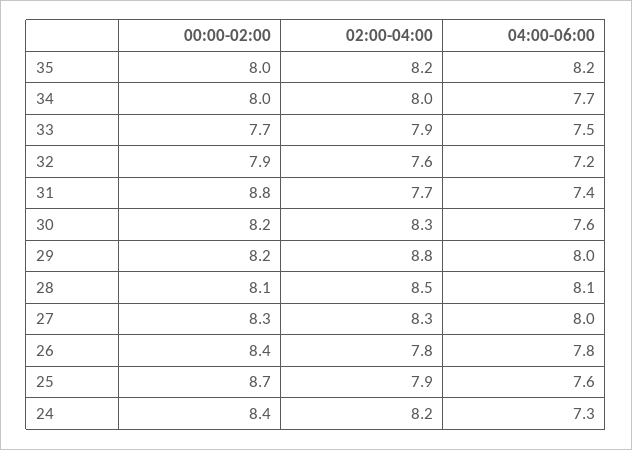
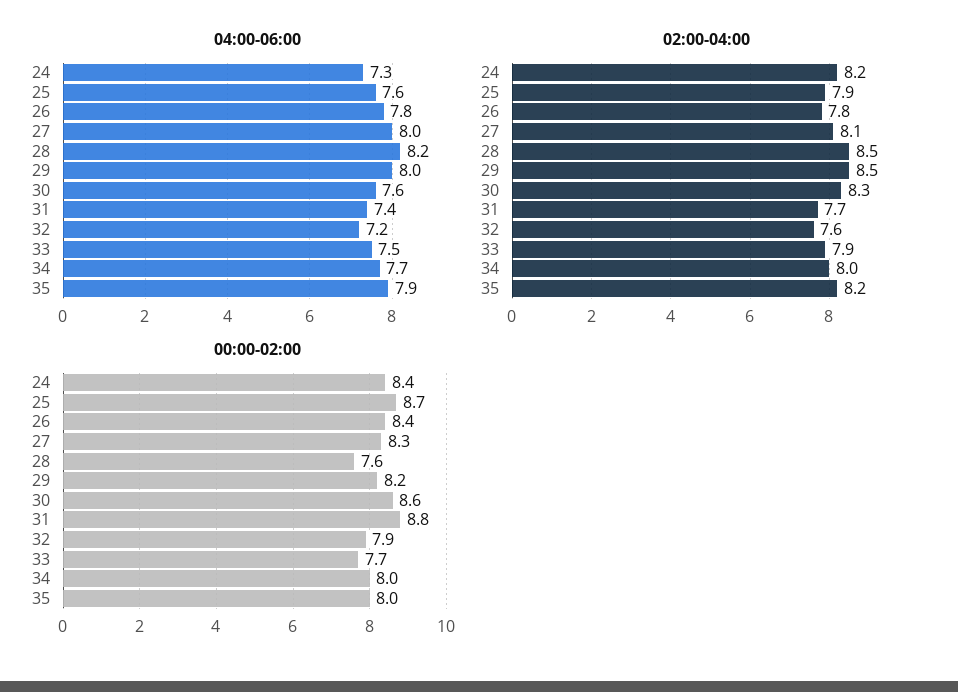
  {
    "00:00-02:00": {
      "35": 8,
      "34": 8,
      "33": 7.7,
      "32": 7.9,
      "31": 8.8,
-     "30": 8.2,
+     "30": 8.6,
      "29": 8.2,
-     "28": 8.1,
+     "28": 7.6,
      "27": 8.3,
      "26": 8.4,
      "25": 8.7,
      "24": 8.4
    },
    "02:00-04:00": {
      "35": 8.2,
      "34": 8,
      "33": 7.9,
      "32": 7.6,
      "31": 7.7,
      "30": 8.3,
-     "29": 8.8,
+     "29": 8.5,
      "28": 8.5,
-     "27": 8.3,
+     "27": 8.1,
      "26": 7.8,
      "25": 7.9,
      "24": 8.2
    },
    "04:00-06:00": {
-     "35": 8.2,
+     "35": 7.9,
      "34": 7.7,
      "33": 7.5,
      "32": 7.2,
      "31": 7.4,
      "30": 7.6,
      "29": 8,
-     "28": 8.1,
+     "28": 8.2,
      "27": 8,
      "26": 7.8,
      "25": 7.6,
      "24": 7.3
    }
  }

